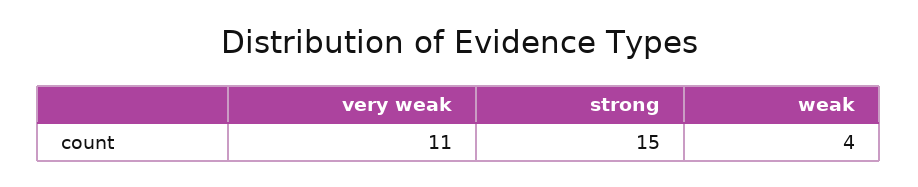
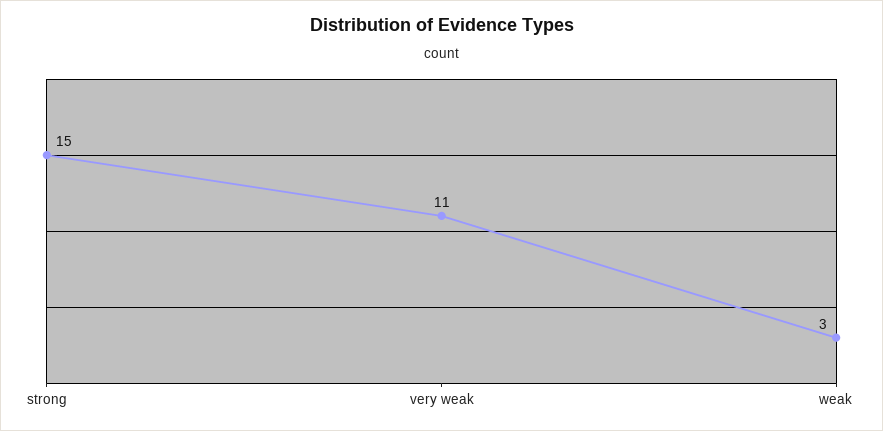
  {
    "very weak": 11,
    "strong": 15,
-   "weak": 4
+   "weak": 3
  }

